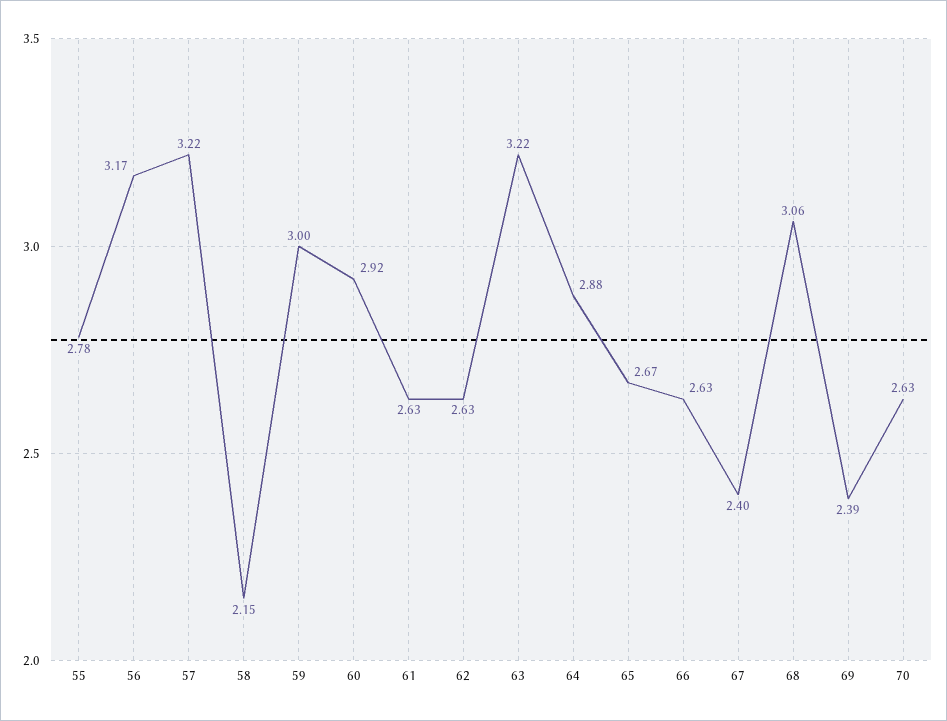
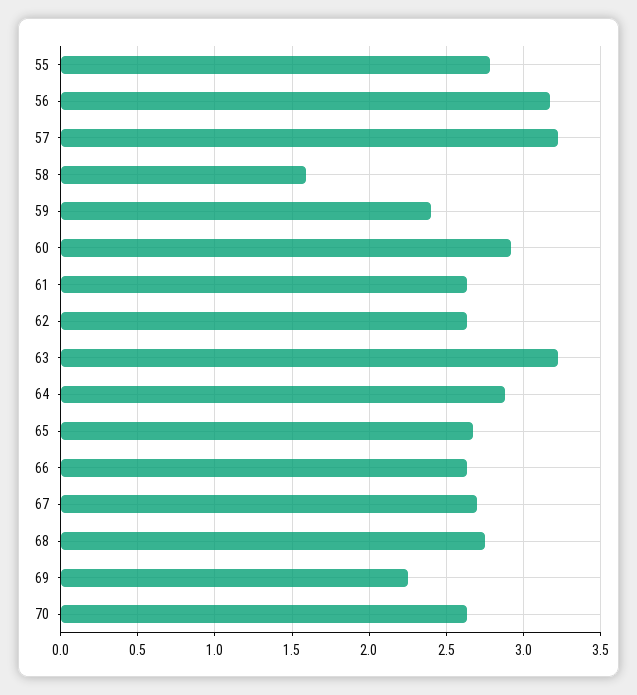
  {
    "55": 2.78,
    "56": 3.17,
    "57": 3.22,
-   "58": 2.15,
+   "58": 1.6,
-   "59": 3,
+   "59": 2.4,
    "60": 2.92,
    "61": 2.63,
    "62": 2.63,
    "63": 3.22,
    "64": 2.88,
    "65": 2.67,
    "66": 2.63,
-   "67": 2.4,
+   "67": 2.7,
-   "68": 3.06,
+   "68": 2.75,
-   "69": 2.39,
+   "69": 2.25,
    "70": 2.63
  }

